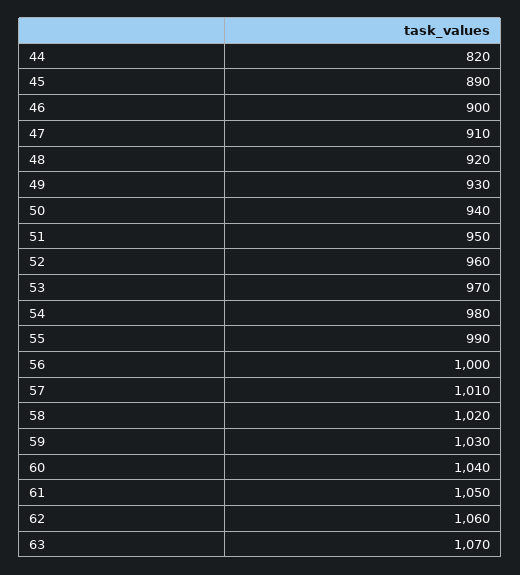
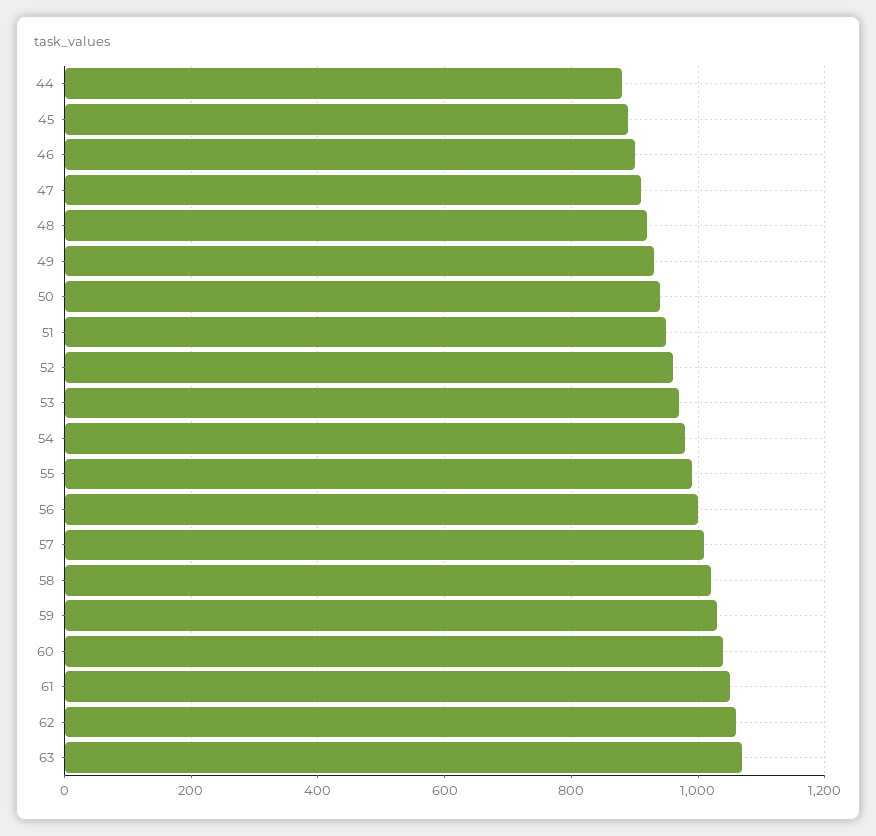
  {
-   "44": 820,
+   "44": 880,
    "45": 890,
    "46": 900,
    "47": 910,
    "48": 920,
    "49": 930,
    "50": 940,
    "51": 950,
    "52": 960,
    "53": 970,
    "54": 980,
    "55": 990,
    "56": 1000,
    "57": 1010,
    "58": 1020,
    "59": 1030,
    "60": 1040,
    "61": 1050,
    "62": 1060,
    "63": 1070
  }

